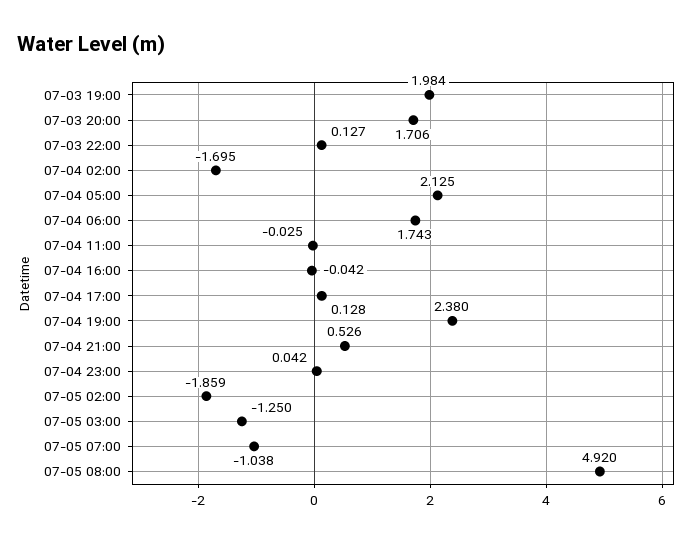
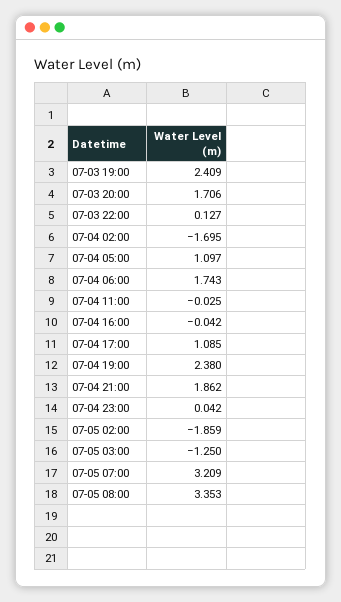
  {
-   "07-03 19:00": 1.984,
+   "07-03 19:00": 2.409,
    "07-03 20:00": 1.706,
    "07-03 22:00": 0.127,
    "07-04 02:00": -1.695,
-   "07-04 05:00": 2.125,
+   "07-04 05:00": 1.097,
    "07-04 06:00": 1.743,
    "07-04 11:00": -0.025,
    "07-04 16:00": -0.042,
-   "07-04 17:00": 0.128,
+   "07-04 17:00": 1.085,
    "07-04 19:00": 2.38,
-   "07-04 21:00": 0.526,
+   "07-04 21:00": 1.862,
    "07-04 23:00": 0.042,
    "07-05 02:00": -1.859,
    "07-05 03:00": -1.25,
-   "07-05 07:00": -1.038,
+   "07-05 07:00": 3.209,
-   "07-05 08:00": 4.92
+   "07-05 08:00": 3.353
  }

